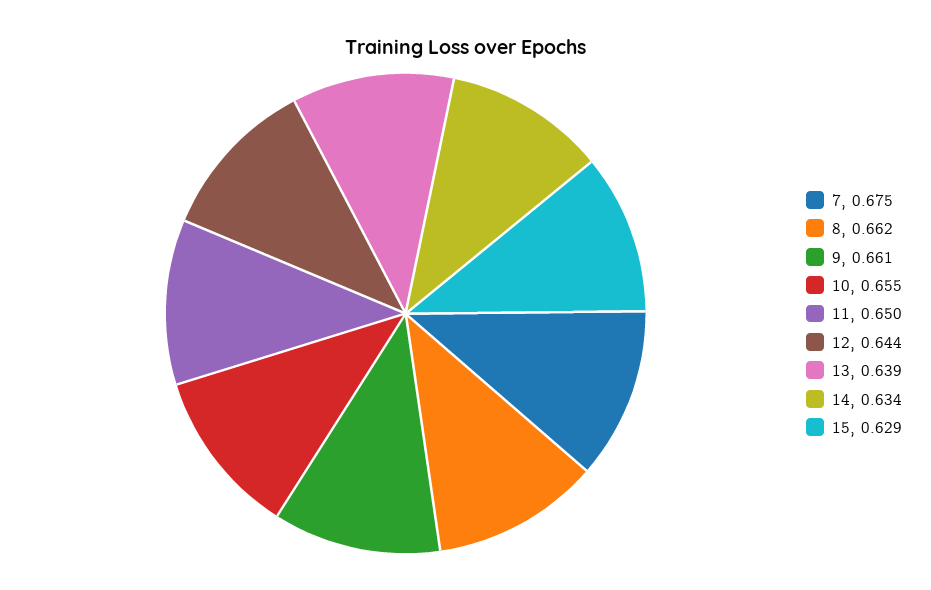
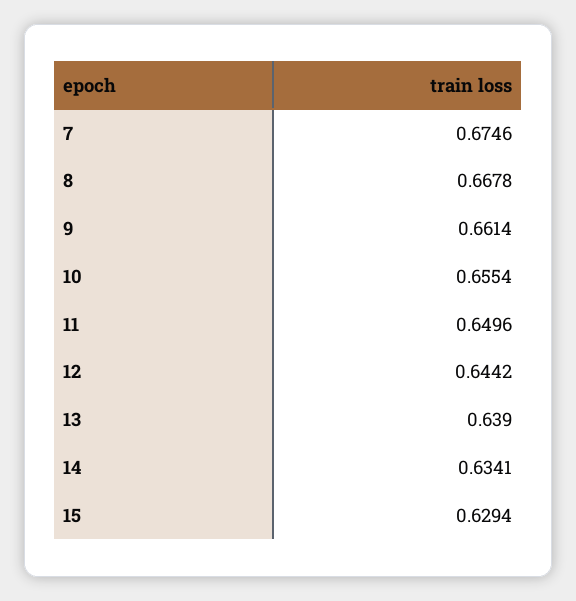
  {
    "7": 0.6746,
-   "8": 0.662,
+   "8": 0.6678,
    "9": 0.6614,
    "10": 0.6554,
    "11": 0.6496,
    "12": 0.6442,
    "13": 0.639,
    "14": 0.6341,
    "15": 0.6294
  }

